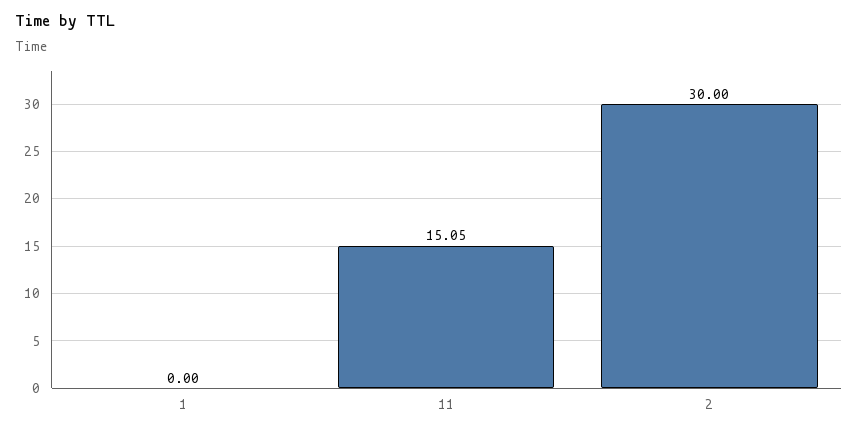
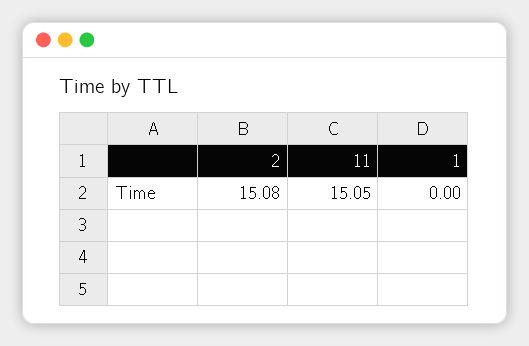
  {
    "1": 0,
    "11": 15.05,
-   "2": 30
+   "2": 15.08
  }

